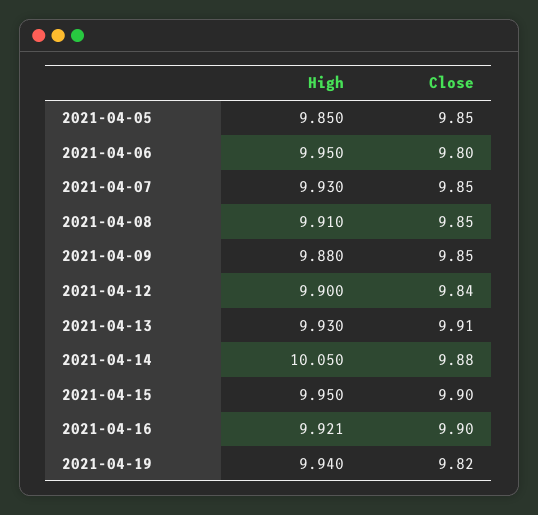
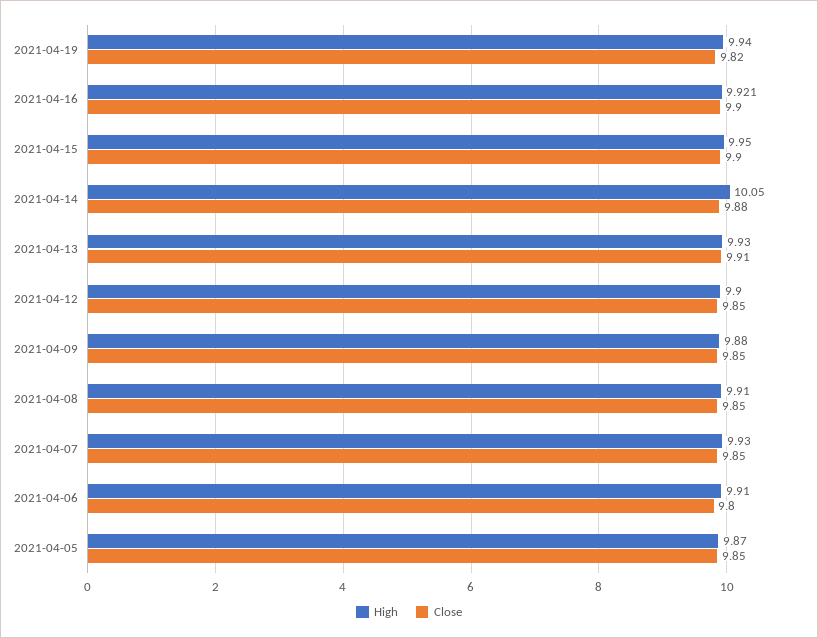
  {
    "High": {
-     "2021-04-05": 9.85,
+     "2021-04-05": 9.87,
-     "2021-04-06": 9.95,
+     "2021-04-06": 9.91,
      "2021-04-07": 9.93,
      "2021-04-08": 9.91,
      "2021-04-09": 9.88,
      "2021-04-12": 9.9,
      "2021-04-13": 9.93,
      "2021-04-14": 10.05,
      "2021-04-15": 9.95,
      "2021-04-16": 9.921,
      "2021-04-19": 9.94
    },
    "Close": {
      "2021-04-05": 9.85,
      "2021-04-06": 9.8,
      "2021-04-07": 9.85,
      "2021-04-08": 9.85,
      "2021-04-09": 9.85,
-     "2021-04-12": 9.84,
+     "2021-04-12": 9.85,
      "2021-04-13": 9.91,
      "2021-04-14": 9.88,
      "2021-04-15": 9.9,
      "2021-04-16": 9.9,
      "2021-04-19": 9.82
    }
  }

